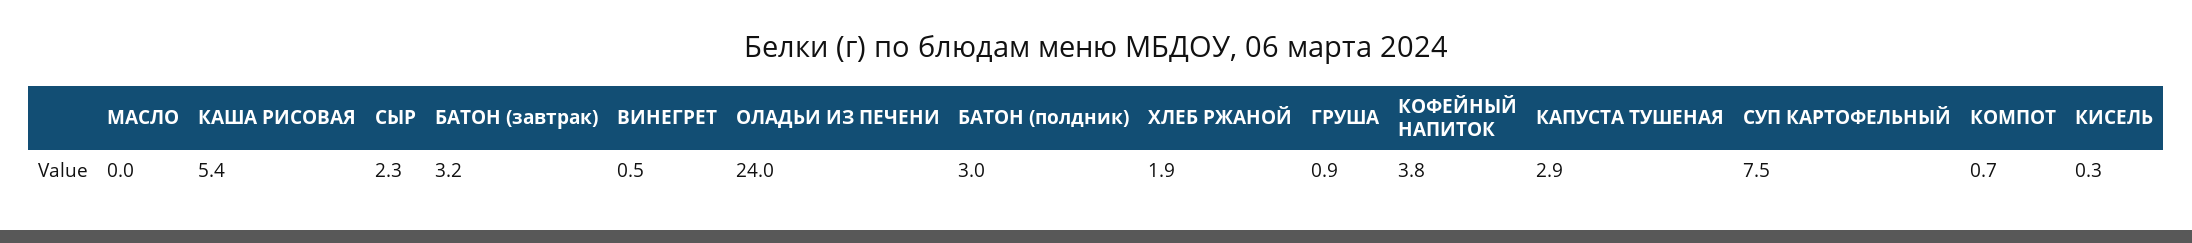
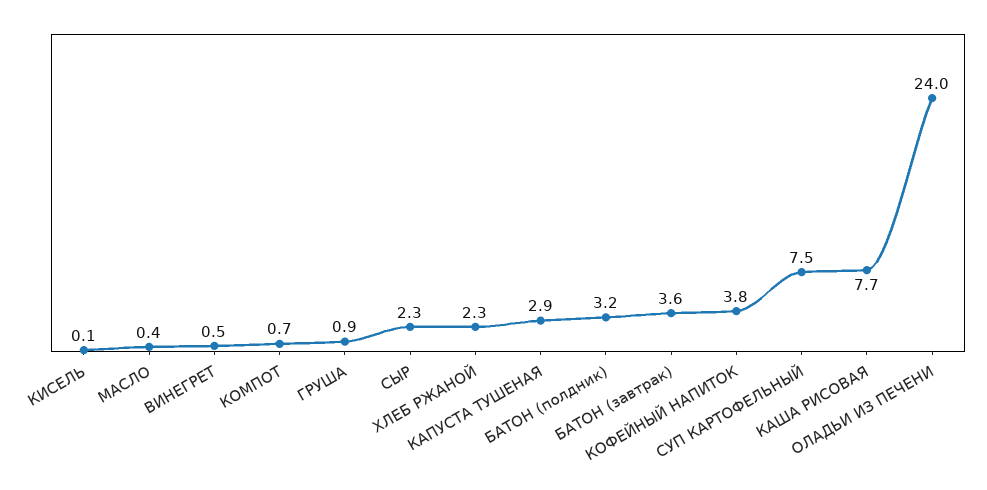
  {
-   "МАСЛО": 0,
+   "МАСЛО": 0.4,
-   "КАША РИСОВАЯ": 5.4,
+   "КАША РИСОВАЯ": 7.7,
    "СЫР": 2.3,
-   "БАТОН (завтрак)": 3.2,
+   "БАТОН (завтрак)": 3.6,
    "ВИНЕГРЕТ": 0.5,
    "ОЛАДЬИ ИЗ ПЕЧЕНИ": 24,
-   "БАТОН (полдник)": 3,
+   "БАТОН (полдник)": 3.2,
-   "ХЛЕБ РЖАНОЙ": 1.9,
+   "ХЛЕБ РЖАНОЙ": 2.3,
    "ГРУША": 0.9,
    "КОФЕЙНЫЙ НАПИТОК": 3.8,
    "КАПУСТА ТУШЕНАЯ": 2.9,
    "СУП КАРТОФЕЛЬНЫЙ": 7.5,
    "КОМПОТ": 0.7,
-   "КИСЕЛЬ": 0.3
+   "КИСЕЛЬ": 0.1
  }

